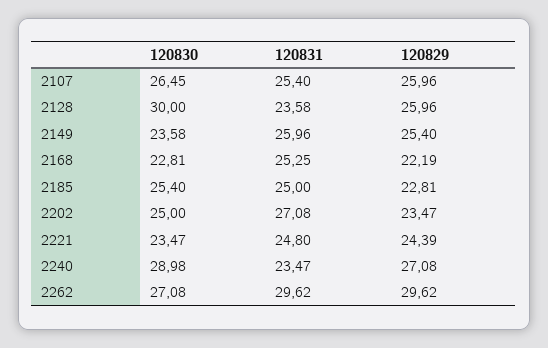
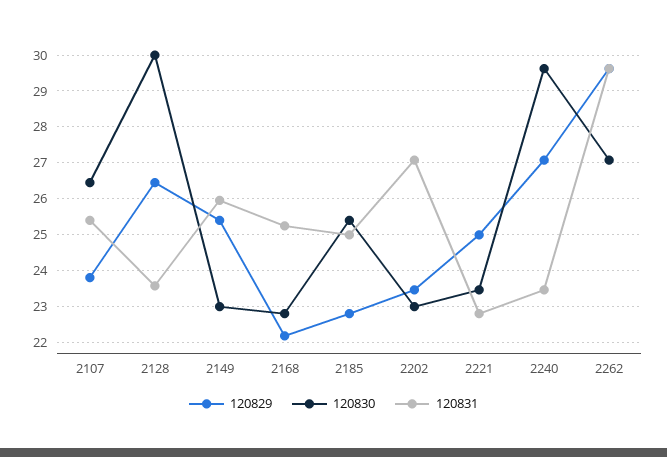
  {
    "120830": {
      "2107": 26.45,
      "2128": 30,
-     "2149": 23.58,
+     "2149": 23,
      "2168": 22.81,
      "2185": 25.4,
-     "2202": 25,
+     "2202": 23,
      "2221": 23.47,
-     "2240": 28.98,
+     "2240": 29.6,
      "2262": 27.08
    },
    "120831": {
      "2107": 25.4,
      "2128": 23.58,
      "2149": 25.96,
      "2168": 25.25,
      "2185": 25,
      "2202": 27.08,
-     "2221": 24.8,
+     "2221": 22.8,
      "2240": 23.47,
      "2262": 29.62
    },
    "120829": {
-     "2107": 25.96,
+     "2107": 23.8,
-     "2128": 25.96,
+     "2128": 26.4,
      "2149": 25.4,
      "2168": 22.19,
      "2185": 22.81,
      "2202": 23.47,
-     "2221": 24.39,
+     "2221": 25,
      "2240": 27.08,
      "2262": 29.62
    }
  }

